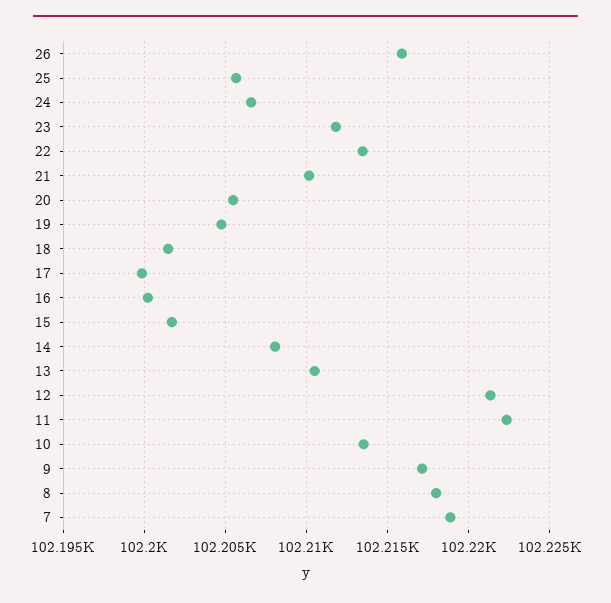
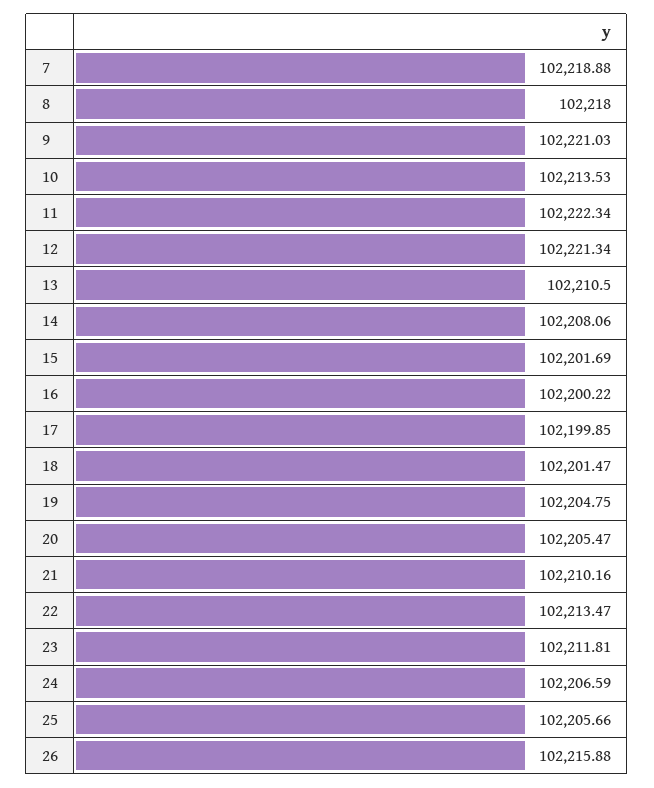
  {
    "26": 102215.88,
    "25": 102205.66,
    "24": 102206.59,
    "23": 102211.81,
    "22": 102213.47,
    "21": 102210.16,
    "20": 102205.47,
    "19": 102204.75,
    "18": 102201.47,
    "17": 102199.85,
    "16": 102200.22,
    "15": 102201.69,
    "14": 102208.06,
    "13": 102210.5,
    "12": 102221.34,
    "11": 102222.34,
    "10": 102213.53,
-   "9": 102217,
+   "9": 102221.03,
    "8": 102218,
    "7": 102218.88
  }

